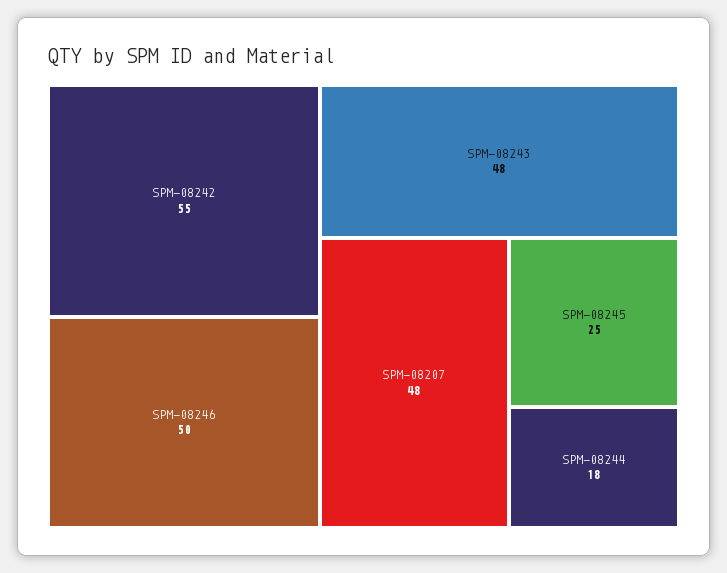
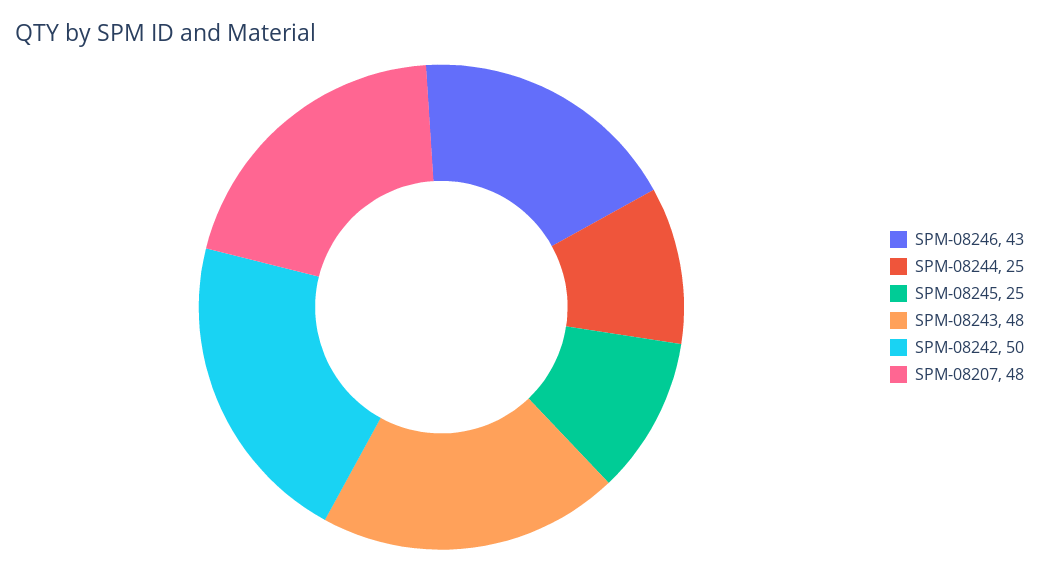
  {
-   "SPM-08242": 55,
+   "SPM-08242": 50,
-   "SPM-08246": 50,
+   "SPM-08246": 43,
    "SPM-08243": 48,
    "SPM-08207": 48,
    "SPM-08245": 25,
-   "SPM-08244": 18
+   "SPM-08244": 25
  }

